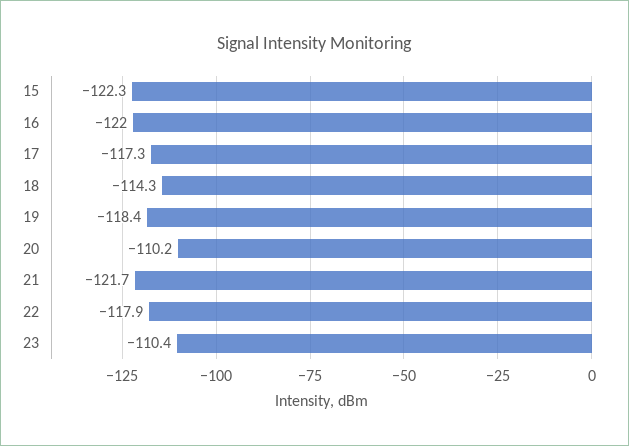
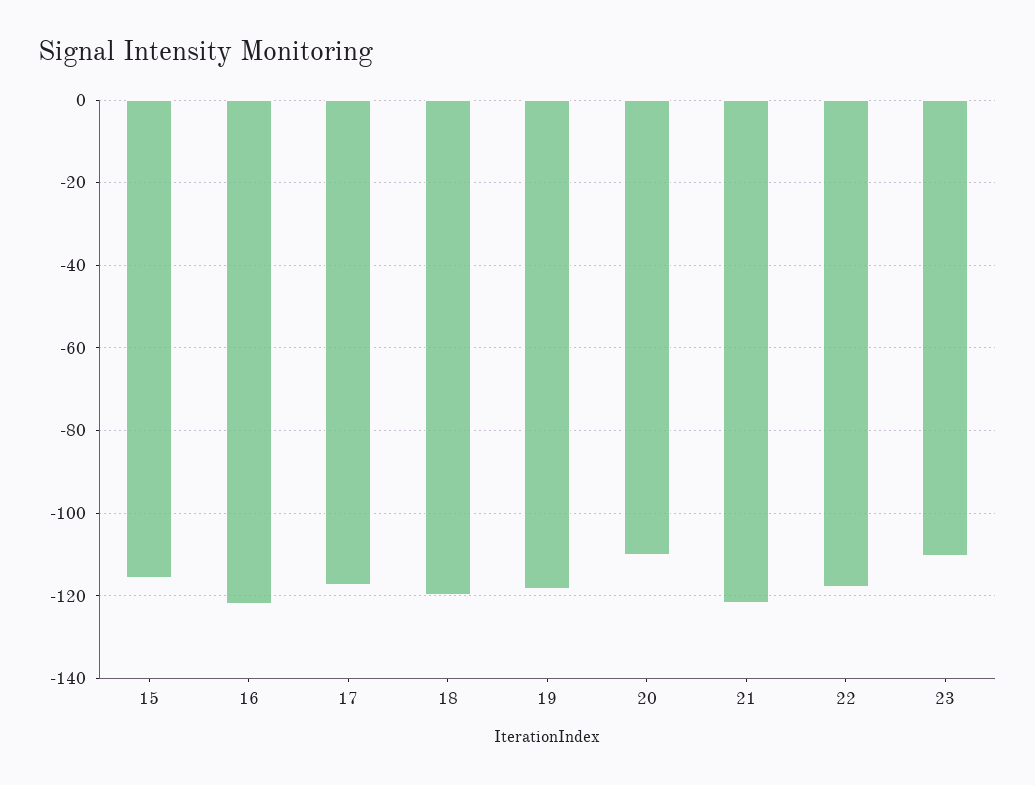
  {
-   "15": -122.3,
+   "15": -116,
    "16": -122,
    "17": -117.3,
-   "18": -114.3,
+   "18": -120,
    "19": -118.4,
    "20": -110.2,
    "21": -121.7,
    "22": -117.9,
    "23": -110.4
  }

